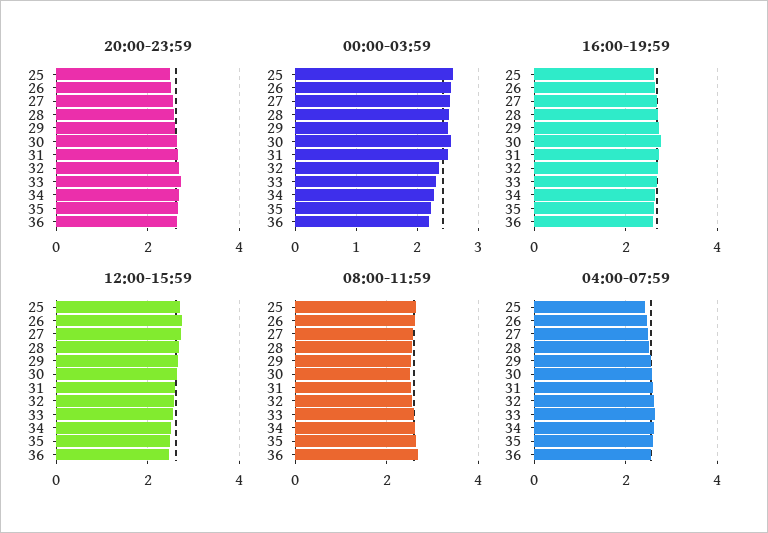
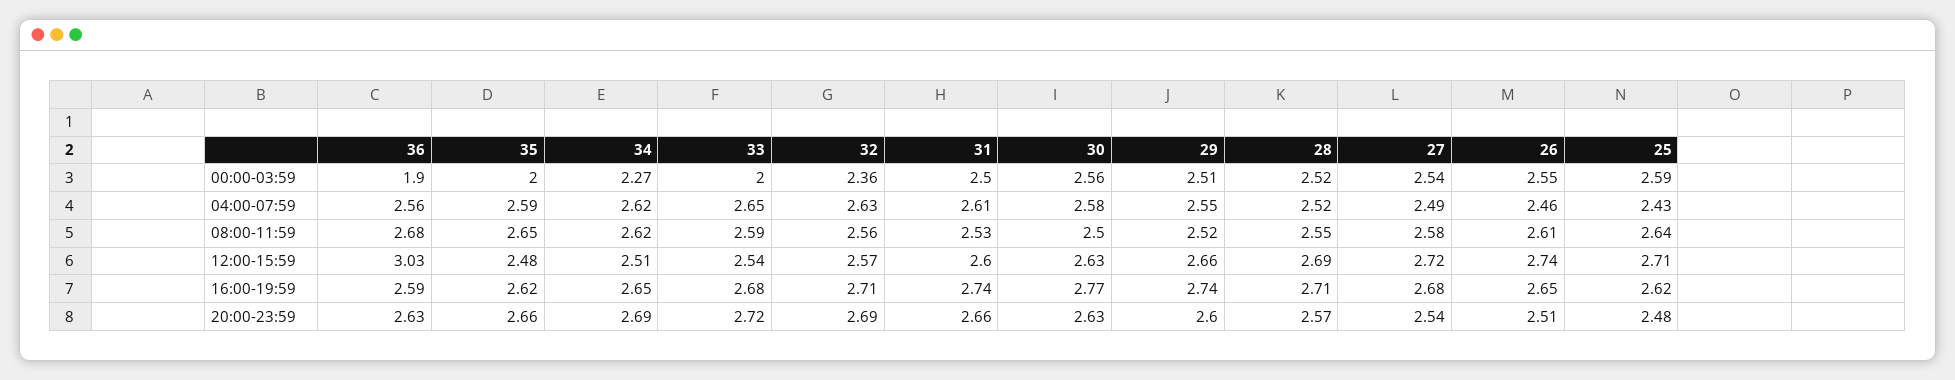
  {
    "20:00-23:59": {
      "25": 2.48,
      "26": 2.51,
      "27": 2.54,
      "28": 2.57,
      "29": 2.6,
      "30": 2.63,
      "31": 2.66,
      "32": 2.69,
      "33": 2.72,
      "34": 2.69,
      "35": 2.66,
      "36": 2.63
    },
    "00:00-03:59": {
      "25": 2.59,
      "26": 2.55,
      "27": 2.54,
      "28": 2.52,
      "29": 2.51,
      "30": 2.56,
      "31": 2.5,
      "32": 2.36,
-     "33": 2.3,
+     "33": 2,
      "34": 2.27,
-     "35": 2.2,
+     "35": 2,
-     "36": 2.2
+     "36": 1.9
    },
    "16:00-19:59": {
      "25": 2.62,
      "26": 2.65,
      "27": 2.68,
      "28": 2.71,
      "29": 2.74,
      "30": 2.77,
      "31": 2.74,
      "32": 2.71,
      "33": 2.68,
      "34": 2.65,
      "35": 2.62,
      "36": 2.59
    },
    "12:00-15:59": {
      "25": 2.71,
      "26": 2.74,
      "27": 2.72,
      "28": 2.69,
      "29": 2.66,
      "30": 2.63,
      "31": 2.6,
      "32": 2.57,
      "33": 2.54,
      "34": 2.51,
      "35": 2.48,
-     "36": 2.4
+     "36": 3.03
    },
    "08:00-11:59": {
      "25": 2.64,
      "26": 2.61,
      "27": 2.58,
      "28": 2.55,
      "29": 2.52,
      "30": 2.5,
      "31": 2.53,
      "32": 2.56,
      "33": 2.59,
      "34": 2.62,
      "35": 2.65,
      "36": 2.68
    },
    "04:00-07:59": {
      "25": 2.43,
      "26": 2.46,
      "27": 2.49,
      "28": 2.52,
      "29": 2.55,
      "30": 2.58,
      "31": 2.61,
      "32": 2.63,
      "33": 2.65,
      "34": 2.62,
      "35": 2.59,
      "36": 2.56
    }
  }

